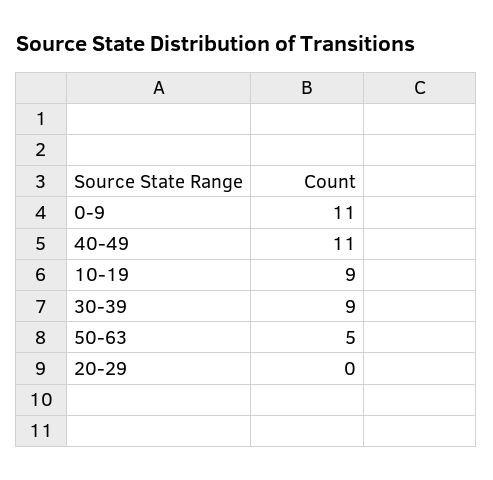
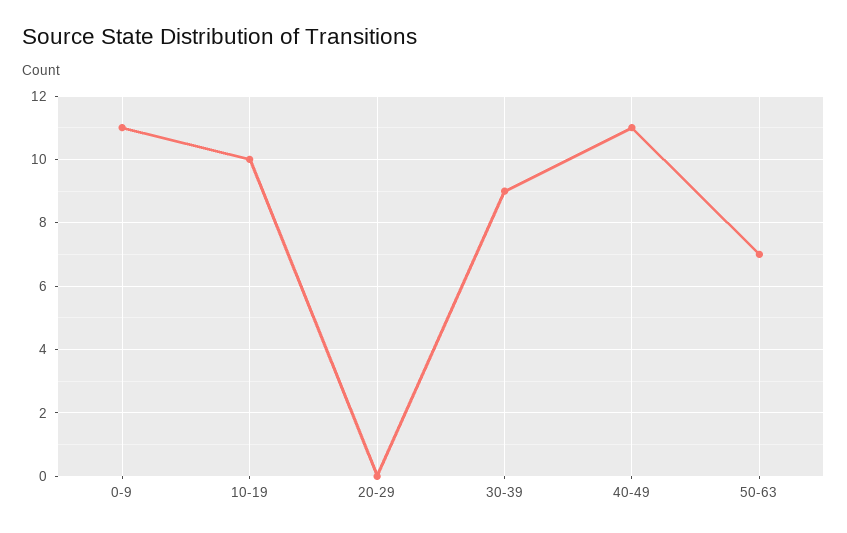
  {
    "0-9": 11,
    "40-49": 11,
-   "10-19": 9,
+   "10-19": 10,
    "30-39": 9,
-   "50-63": 5,
+   "50-63": 7,
    "20-29": 0
  }

